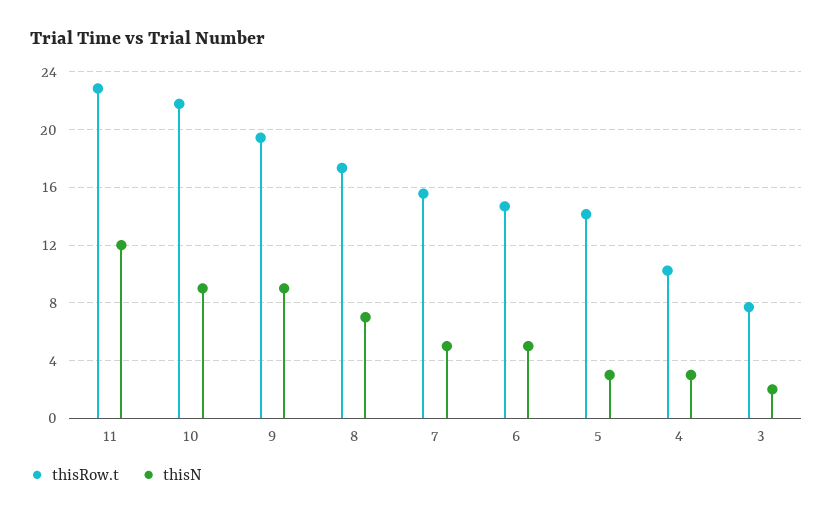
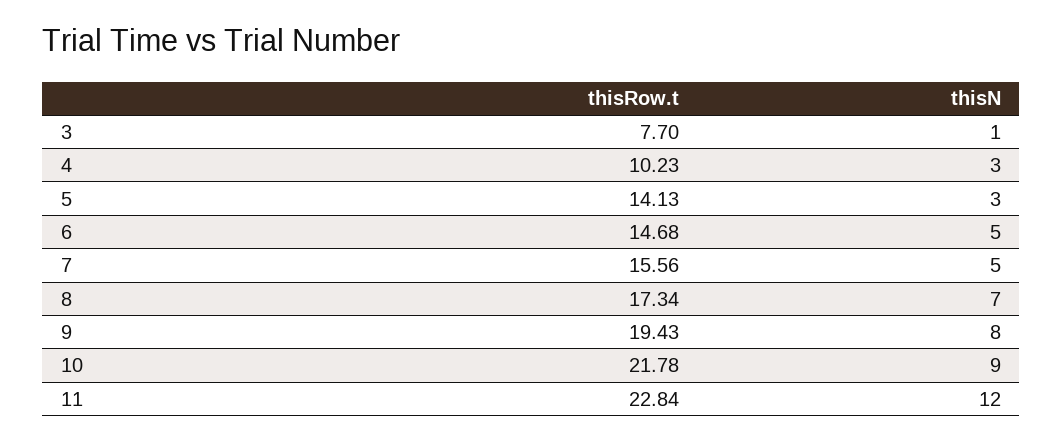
  {
    "thisRow.t": {
      "11": 22.84,
      "10": 21.78,
      "9": 19.43,
      "8": 17.34,
      "7": 15.56,
      "6": 14.68,
      "5": 14.13,
      "4": 10.23,
      "3": 7.7
    },
    "thisN": {
      "11": 12,
      "10": 9,
-     "9": 9,
+     "9": 8,
      "8": 7,
      "7": 5,
      "6": 5,
      "5": 3,
      "4": 3,
-     "3": 2
+     "3": 1
    }
  }

